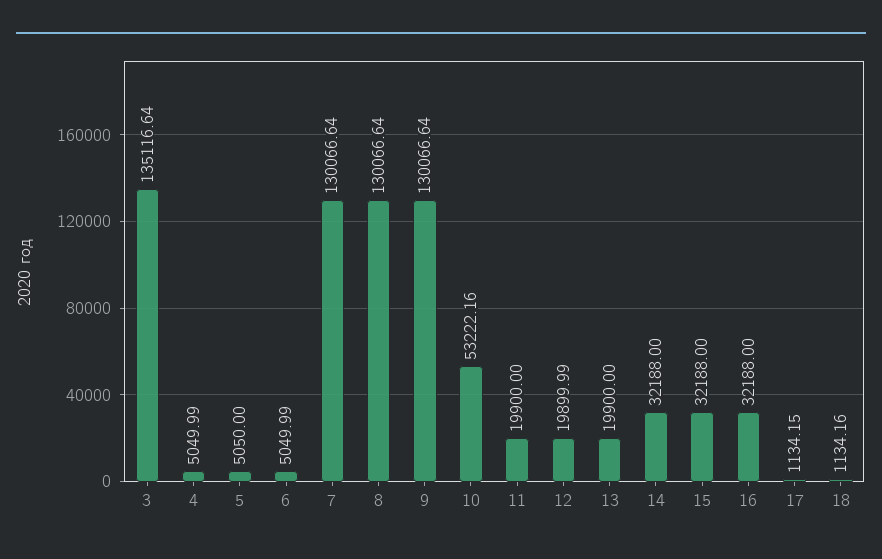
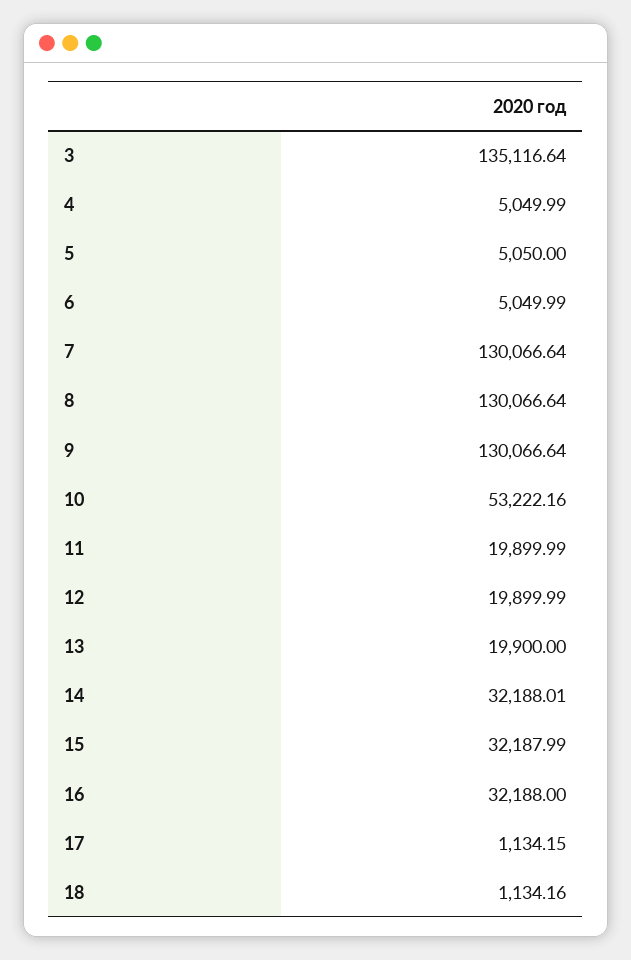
  {
    "3": 135116.64,
    "4": 5049.99,
    "5": 5050,
    "6": 5049.99,
    "7": 130066.64,
    "8": 130066.64,
    "9": 130066.64,
    "10": 53222.16,
-   "11": 19900,
+   "11": 19899.99,
    "12": 19899.99,
    "13": 19900,
-   "14": 32188,
+   "14": 32188.01,
-   "15": 32188,
+   "15": 32187.99,
    "16": 32188,
    "17": 1134.15,
    "18": 1134.16
  }

